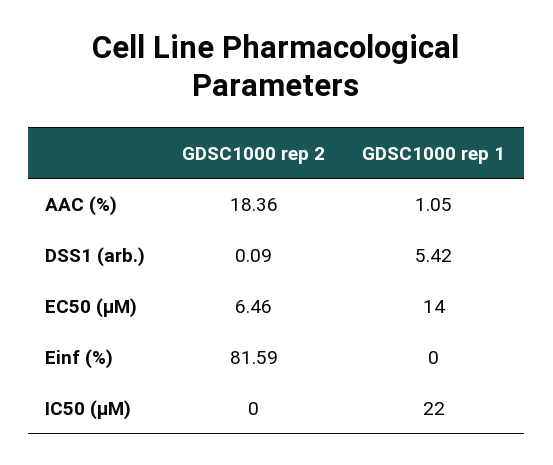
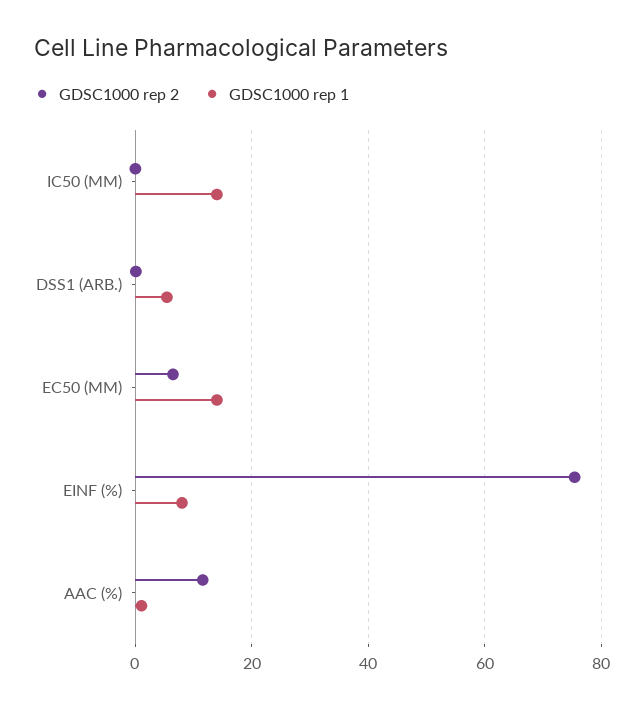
  {
    "GDSC1000 rep 2": {
-     "AAC (%)": 18.36,
+     "AAC (%)": 12,
      "DSS1 (arb.)": 0.09,
      "EC50 (µM)": 6.46,
-     "Einf (%)": 81.59,
+     "Einf (%)": 76,
      "IC50 (µM)": 0
    },
    "GDSC1000 rep 1": {
      "AAC (%)": 1.05,
      "DSS1 (arb.)": 5.42,
      "EC50 (µM)": 14,
-     "Einf (%)": 0,
+     "Einf (%)": 8,
-     "IC50 (µM)": 22
+     "IC50 (µM)": 14
    }
  }

